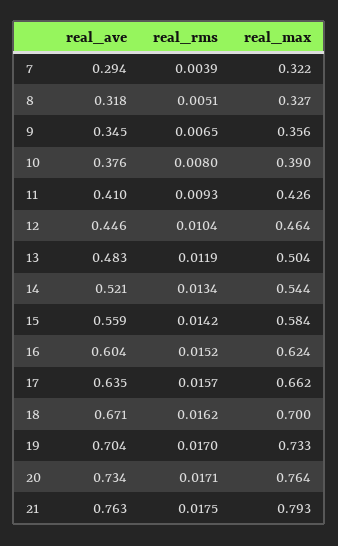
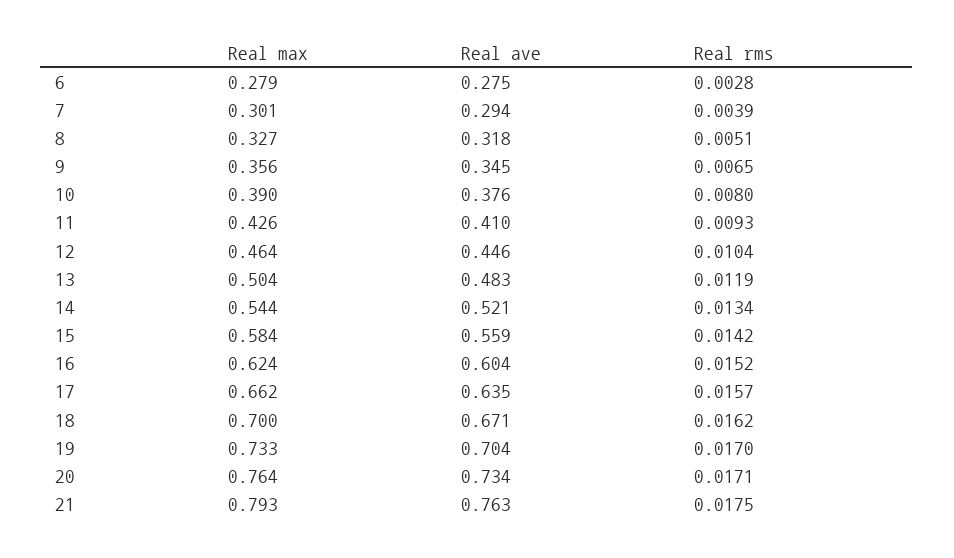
  {
    "real_ave": {
      "7": 0.294,
      "8": 0.318,
      "9": 0.345,
      "10": 0.376,
      "11": 0.41,
      "12": 0.446,
      "13": 0.483,
      "14": 0.521,
      "15": 0.559,
      "16": 0.604,
      "17": 0.635,
      "18": 0.671,
      "19": 0.704,
      "20": 0.734,
-     "21": 0.763
+     "21": 0.763,
+     "6": 0.275
    },
    "real_rms": {
      "7": 0.0039,
      "8": 0.0051,
      "9": 0.0065,
      "10": 0.008,
      "11": 0.0093,
      "12": 0.0104,
      "13": 0.0119,
      "14": 0.0134,
      "15": 0.0142,
      "16": 0.0152,
      "17": 0.0157,
      "18": 0.0162,
      "19": 0.017,
      "20": 0.0171,
-     "21": 0.0175
+     "21": 0.0175,
+     "6": 0.0028
    },
    "real_max": {
-     "7": 0.322,
+     "7": 0.301,
      "8": 0.327,
      "9": 0.356,
      "10": 0.39,
      "11": 0.426,
      "12": 0.464,
      "13": 0.504,
      "14": 0.544,
      "15": 0.584,
      "16": 0.624,
      "17": 0.662,
      "18": 0.7,
      "19": 0.733,
      "20": 0.764,
-     "21": 0.793
+     "21": 0.793,
+     "6": 0.279
    }
  }

